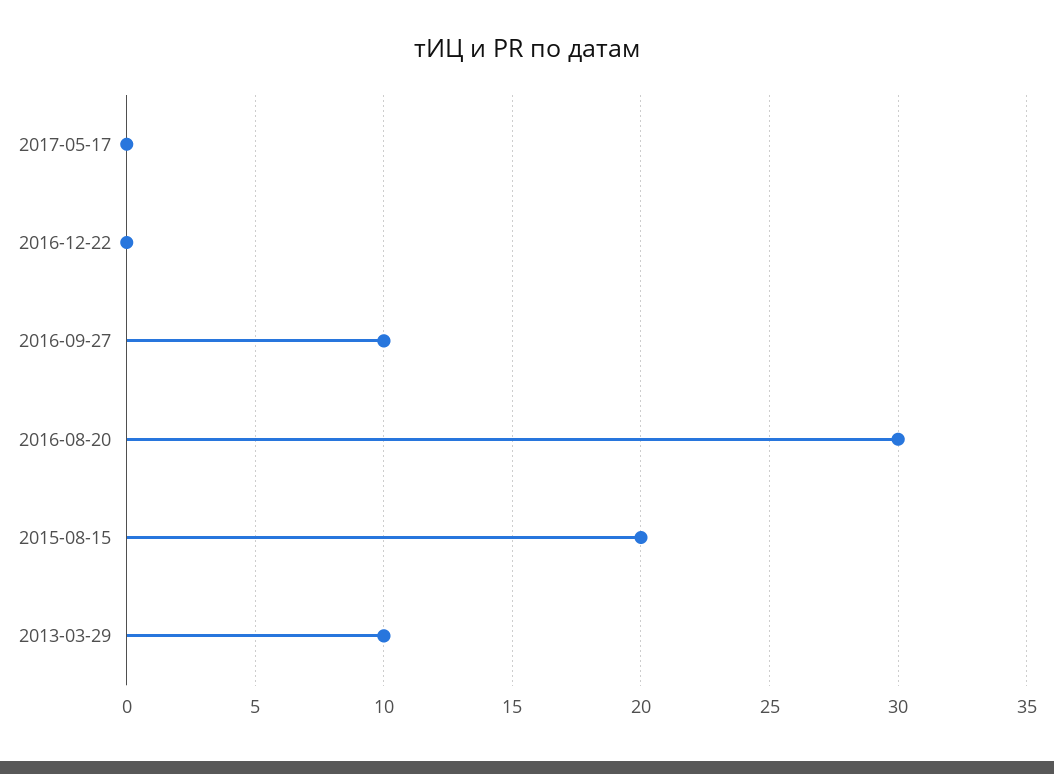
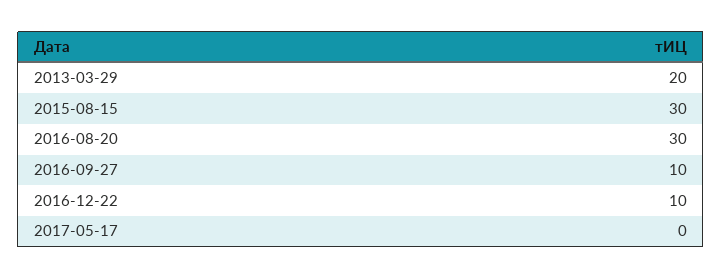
  {
    "2017-05-17": 0,
-   "2016-12-22": 0,
+   "2016-12-22": 10,
    "2016-09-27": 10,
    "2016-08-20": 30,
-   "2015-08-15": 20,
+   "2015-08-15": 30,
-   "2013-03-29": 10
+   "2013-03-29": 20
  }

